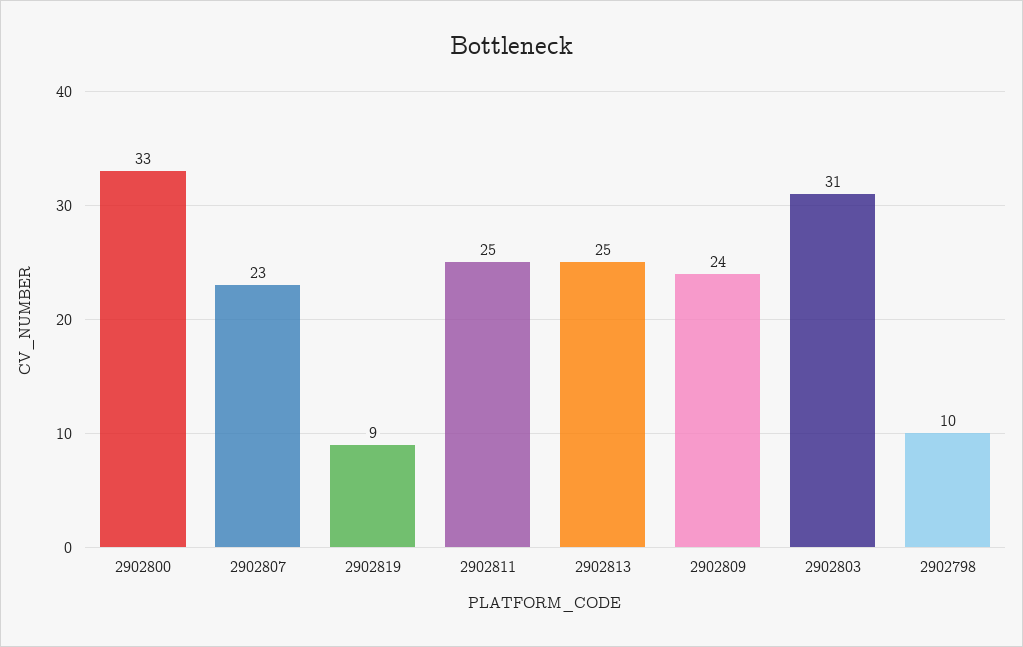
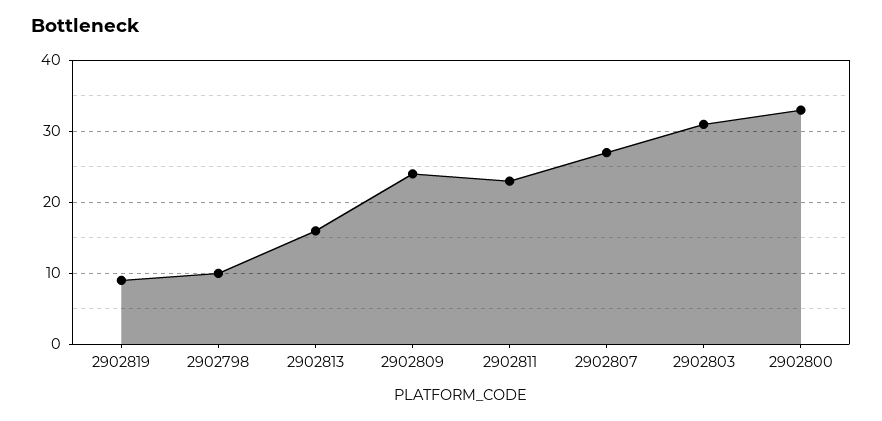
  {
    "2902800": 33,
-   "2902807": 23,
+   "2902807": 27,
    "2902819": 9,
-   "2902811": 25,
+   "2902811": 23,
-   "2902813": 25,
+   "2902813": 16,
    "2902809": 24,
    "2902803": 31,
    "2902798": 10
  }

